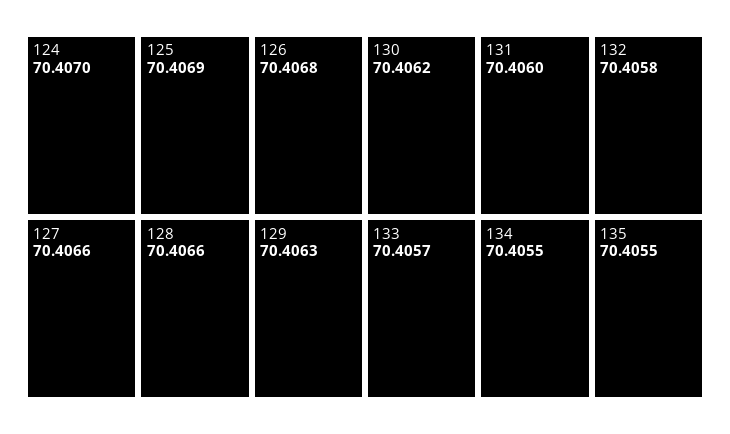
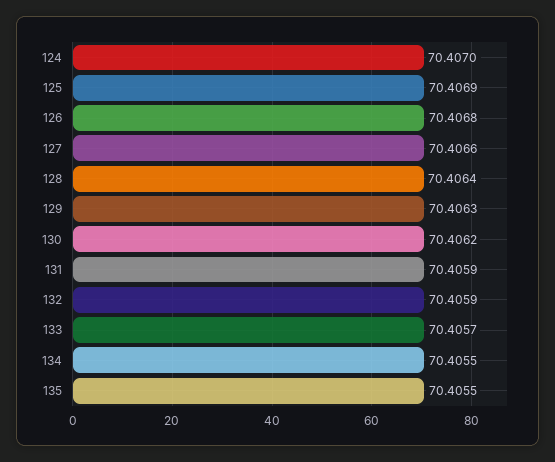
  {
    "124": 70.407,
    "125": 70.4069,
    "126": 70.4068,
    "127": 70.4066,
-   "128": 70.4066,
+   "128": 70.4064,
    "129": 70.4063,
    "130": 70.4062,
-   "131": 70.406,
+   "131": 70.4059,
-   "132": 70.4058,
+   "132": 70.4059,
    "133": 70.4057,
    "134": 70.4055,
    "135": 70.4055
  }

